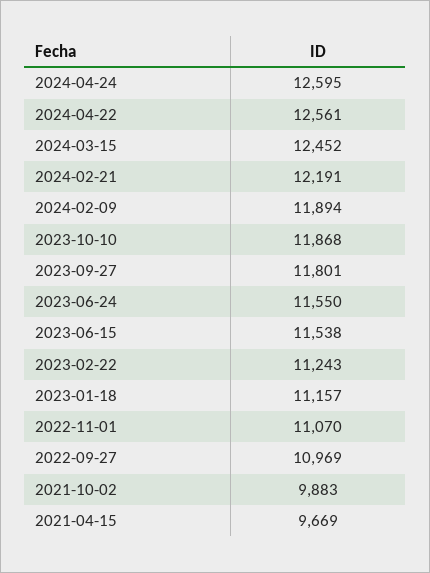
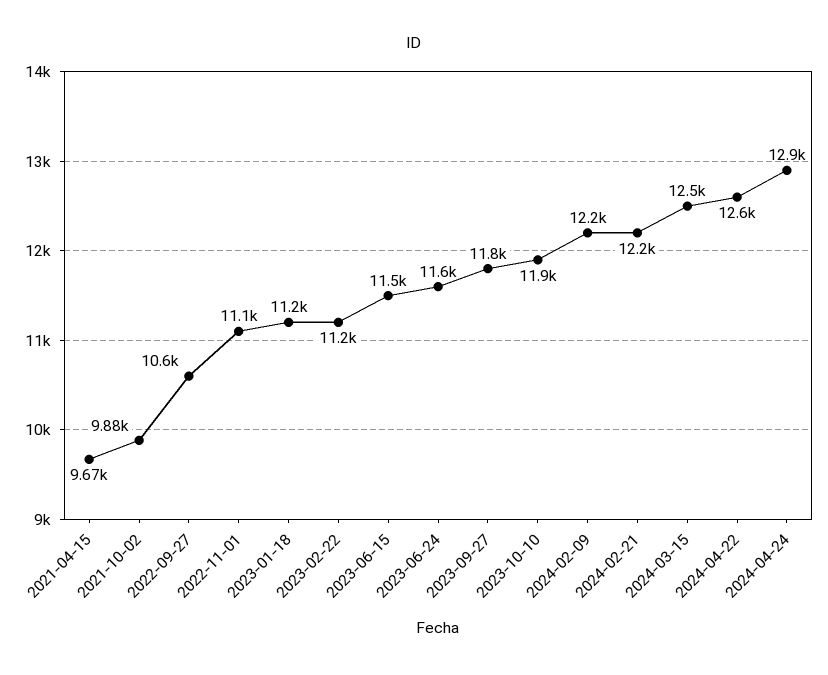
  {
-   "2024-04-24": 12595,
+   "2024-04-24": 12900,
    "2024-04-22": 12561,
    "2024-03-15": 12452,
    "2024-02-21": 12191,
-   "2024-02-09": 11894,
+   "2024-02-09": 12200,
    "2023-10-10": 11868,
    "2023-09-27": 11801,
    "2023-06-24": 11550,
    "2023-06-15": 11538,
    "2023-02-22": 11243,
    "2023-01-18": 11157,
    "2022-11-01": 11070,
-   "2022-09-27": 10969,
+   "2022-09-27": 10600,
    "2021-10-02": 9883,
    "2021-04-15": 9669
  }

